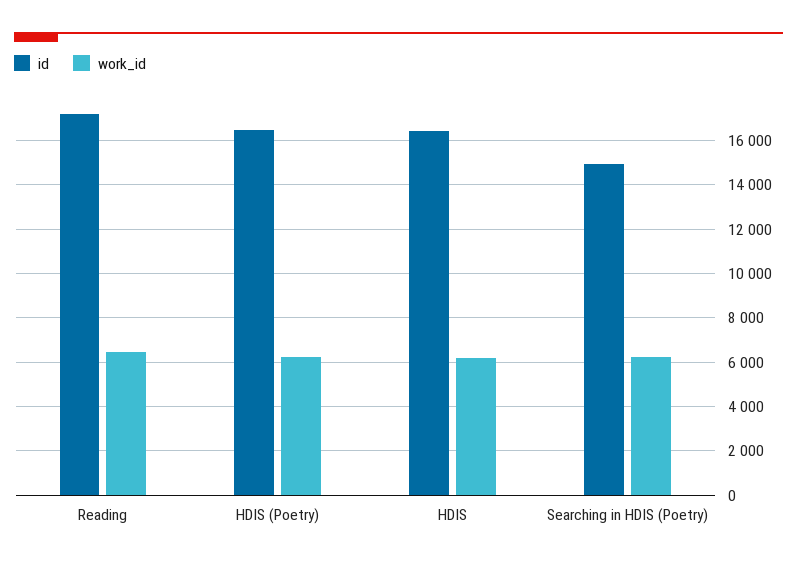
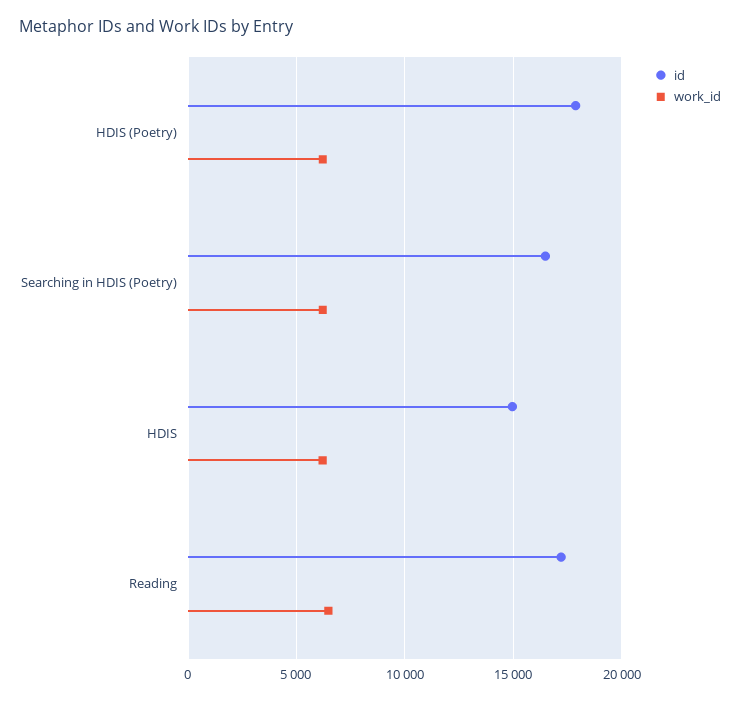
  {
    "id": {
      "Reading": 17000,
-     "HDIS (Poetry)": 16500,
+     "HDIS (Poetry)": 18000,
-     "HDIS": 16500,
+     "HDIS": 15000,
-     "Searching in HDIS (Poetry)": 15000
+     "Searching in HDIS (Poetry)": 16500
    },
    "work_id": {
      "Reading": 6500,
      "HDIS (Poetry)": 6000,
      "HDIS": 6000,
      "Searching in HDIS (Poetry)": 6000
    }
  }

